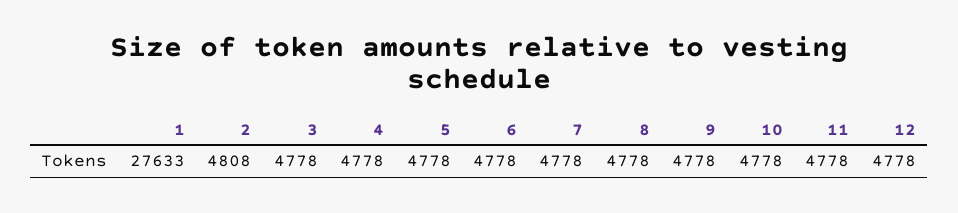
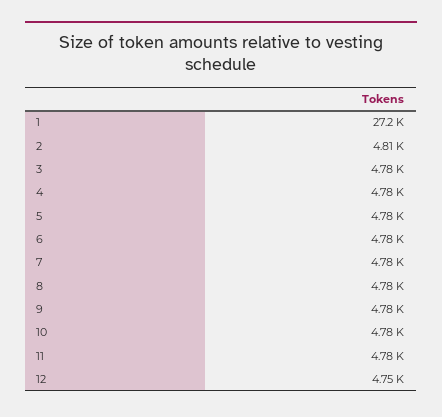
  {
-   "1": 27633,
+   "1": 27200,
    "2": 4808,
    "3": 4778,
    "4": 4778,
    "5": 4778,
    "6": 4778,
    "7": 4778,
    "8": 4778,
    "9": 4778,
    "10": 4778,
    "11": 4778,
-   "12": 4778
+   "12": 4750
  }

